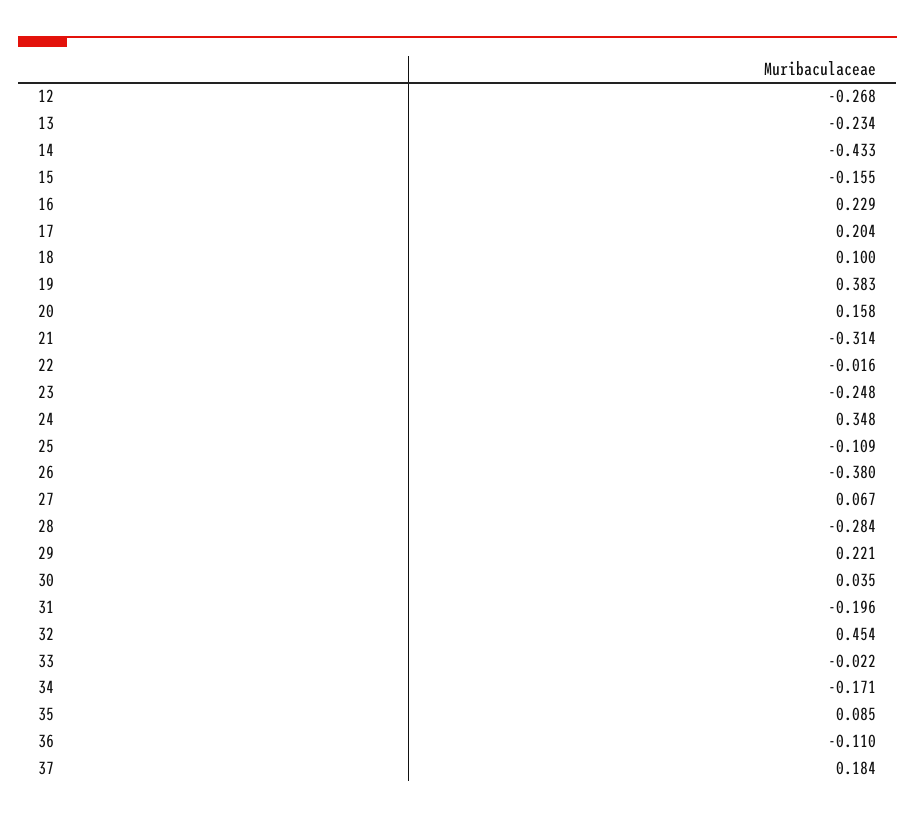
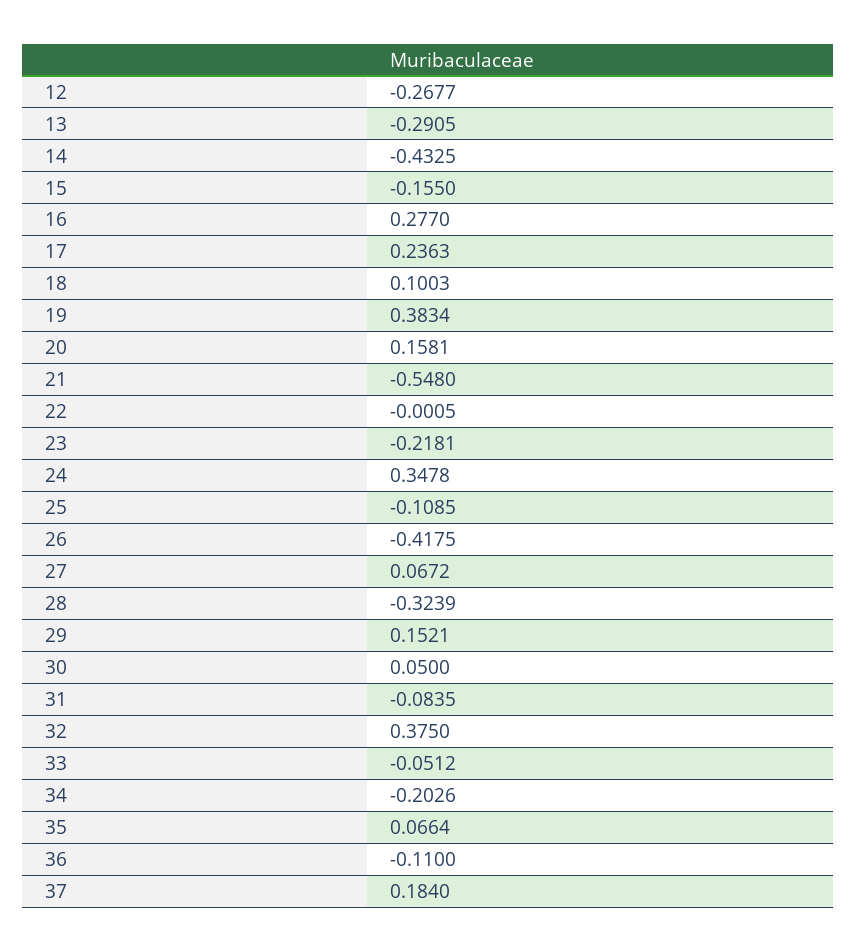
  {
    "12": -0.2677,
-   "13": -0.234,
+   "13": -0.2905,
    "14": -0.4325,
    "15": -0.155,
-   "16": 0.229,
+   "16": 0.277,
-   "17": 0.204,
+   "17": 0.2363,
    "18": 0.1003,
    "19": 0.3834,
    "20": 0.1581,
-   "21": -0.314,
+   "21": -0.548,
-   "22": -0.016,
+   "22": -0.0005,
-   "23": -0.248,
+   "23": -0.2181,
    "24": 0.3478,
    "25": -0.1085,
-   "26": -0.38,
+   "26": -0.4175,
    "27": 0.0672,
-   "28": -0.284,
+   "28": -0.3239,
-   "29": 0.221,
+   "29": 0.1521,
-   "30": 0.035,
+   "30": 0.05,
-   "31": -0.196,
+   "31": -0.0835,
-   "32": 0.454,
+   "32": 0.375,
-   "33": -0.022,
+   "33": -0.0512,
-   "34": -0.171,
+   "34": -0.2026,
-   "35": 0.085,
+   "35": 0.0664,
    "36": -0.11,
    "37": 0.184
  }

